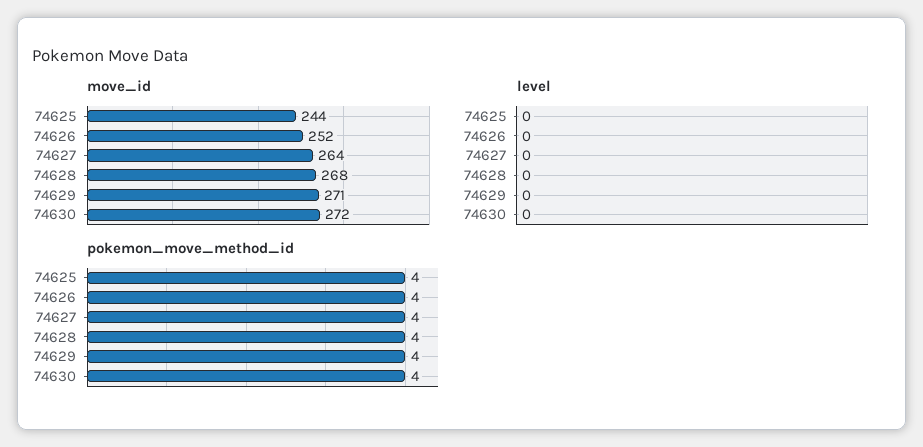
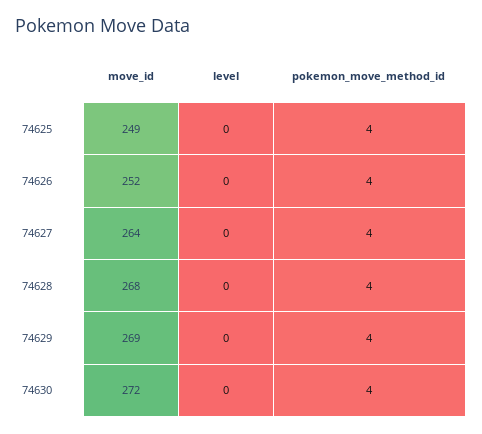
  {
    "move_id": {
-     "74625": 244,
+     "74625": 249,
      "74626": 252,
      "74627": 264,
      "74628": 268,
-     "74629": 271,
+     "74629": 269,
      "74630": 272
    },
    "level": {
      "74625": 0,
      "74626": 0,
      "74627": 0,
      "74628": 0,
      "74629": 0,
      "74630": 0
    },
    "pokemon_move_method_id": {
      "74625": 4,
      "74626": 4,
      "74627": 4,
      "74628": 4,
      "74629": 4,
      "74630": 4
    }
  }

